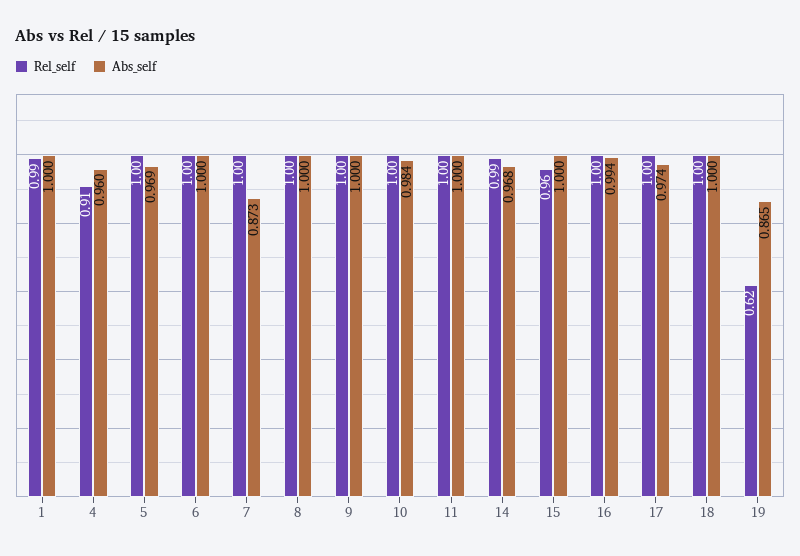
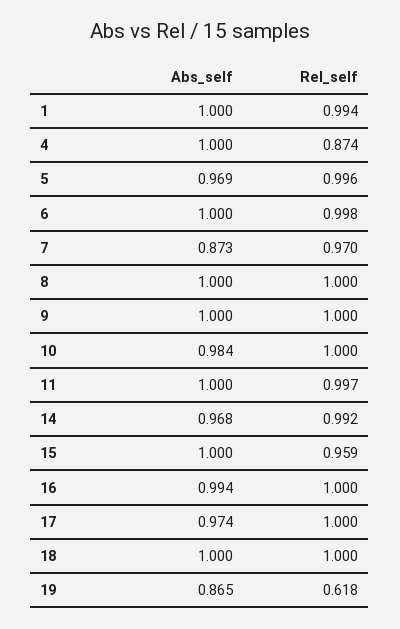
  {
    "Rel_self": {
      "1": 0.994,
-     "4": 0.91,
+     "4": 0.874,
      "5": 0.996,
      "6": 0.998,
-     "7": 1,
+     "7": 0.97,
      "8": 1,
      "9": 1,
      "10": 1,
      "11": 0.997,
      "14": 0.992,
      "15": 0.959,
      "16": 1,
      "17": 1,
      "18": 1,
      "19": 0.618
    },
    "Abs_self": {
      "1": 1,
-     "4": 0.96,
+     "4": 1,
      "5": 0.969,
      "6": 1,
      "7": 0.873,
      "8": 1,
      "9": 1,
      "10": 0.984,
      "11": 1,
      "14": 0.968,
      "15": 1,
      "16": 0.994,
      "17": 0.974,
      "18": 1,
      "19": 0.865
    }
  }

